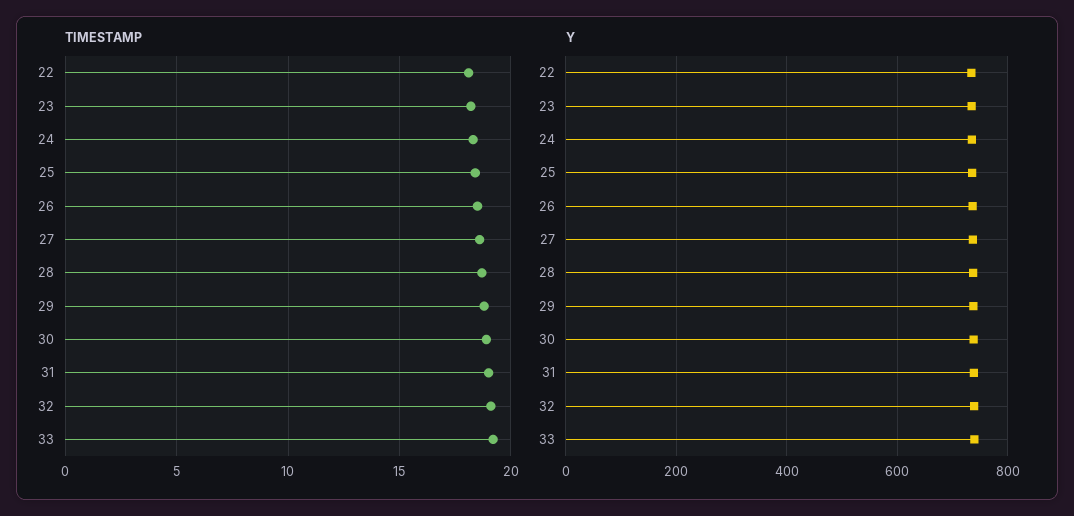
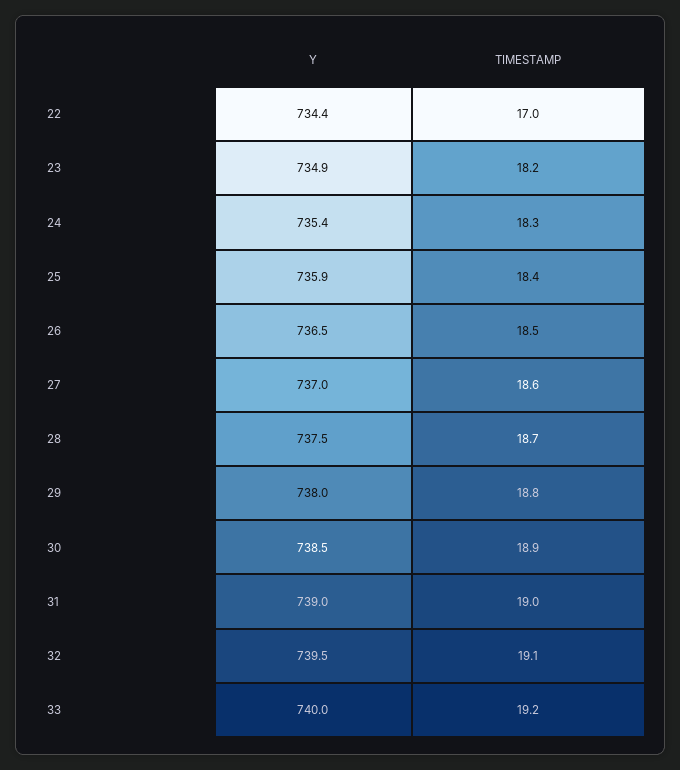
  {
    "TIMESTAMP": {
-     "22": 18,
+     "22": 17,
      "23": 18.2,
      "24": 18.3,
      "25": 18.4,
      "26": 18.5,
      "27": 18.6,
      "28": 18.7,
      "29": 18.8,
      "30": 18.9,
      "31": 19,
      "32": 19.1,
      "33": 19.2
    },
    "Y": {
      "22": 734.4,
      "23": 734.9,
      "24": 735.4,
      "25": 735.9,
      "26": 736.5,
      "27": 737,
      "28": 737.5,
      "29": 738,
      "30": 738.5,
      "31": 739,
      "32": 739.5,
      "33": 740
    }
  }

